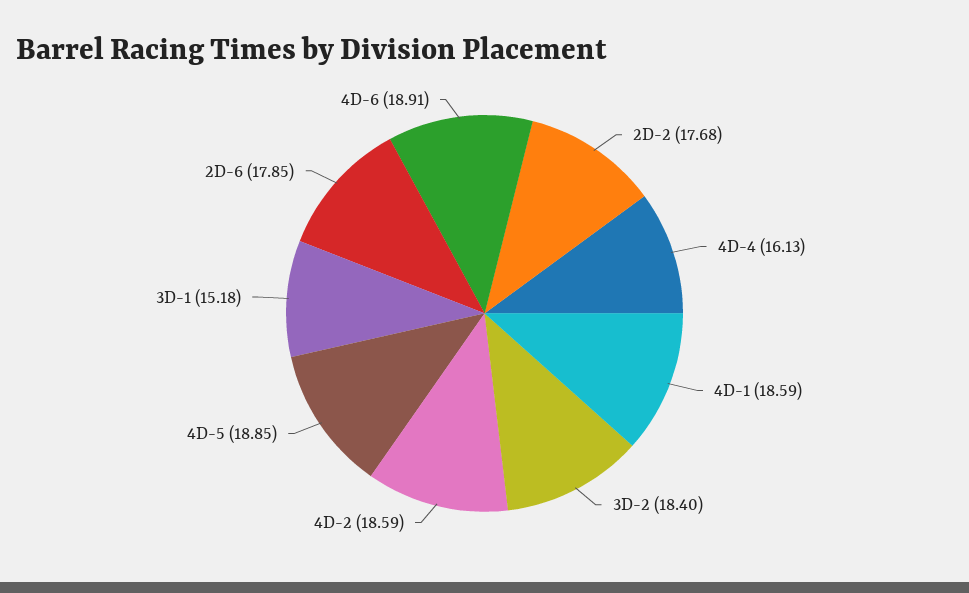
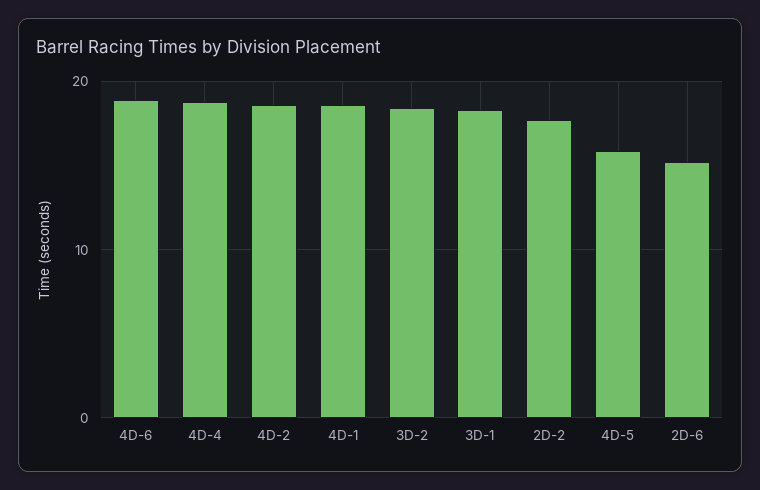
  {
    "2D-2": 17.68,
-   "4D-4": 16.13,
+   "4D-4": 19,
    "4D-1": 18.59,
    "3D-2": 18.4,
    "4D-2": 18.59,
-   "4D-5": 18.85,
+   "4D-5": 16,
-   "3D-1": 15.18,
+   "3D-1": 18,
-   "2D-6": 17.85,
+   "2D-6": 15,
    "4D-6": 18.91
  }

